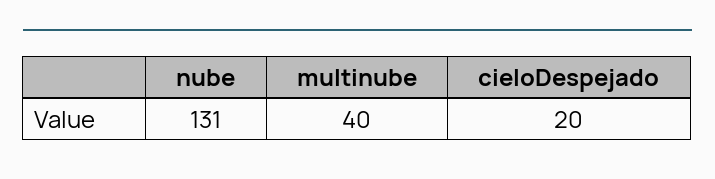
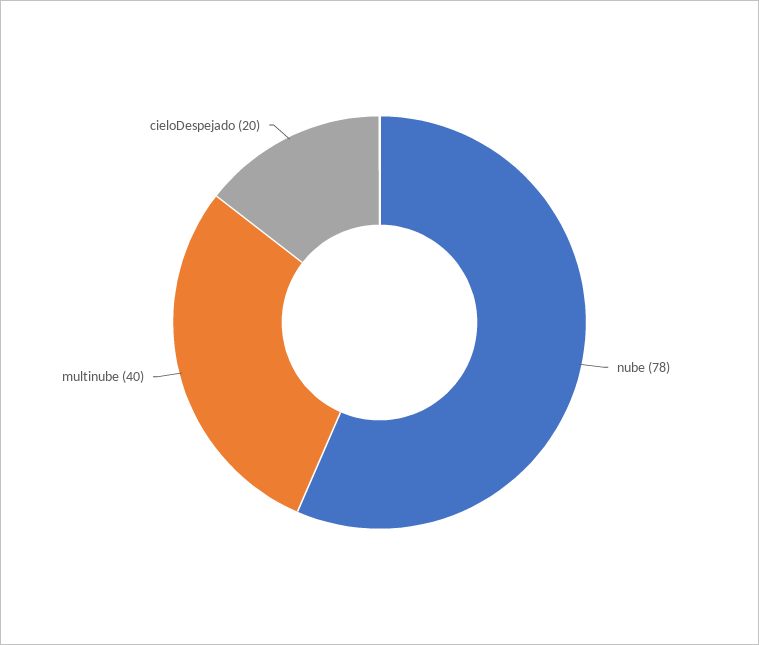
  {
-   "nube": 131,
+   "nube": 78,
    "multinube": 40,
    "cieloDespejado": 20
  }

